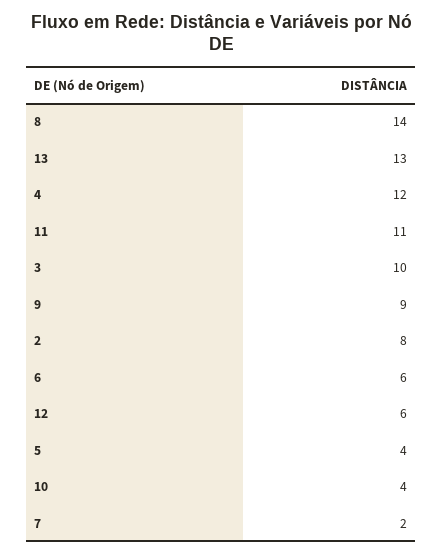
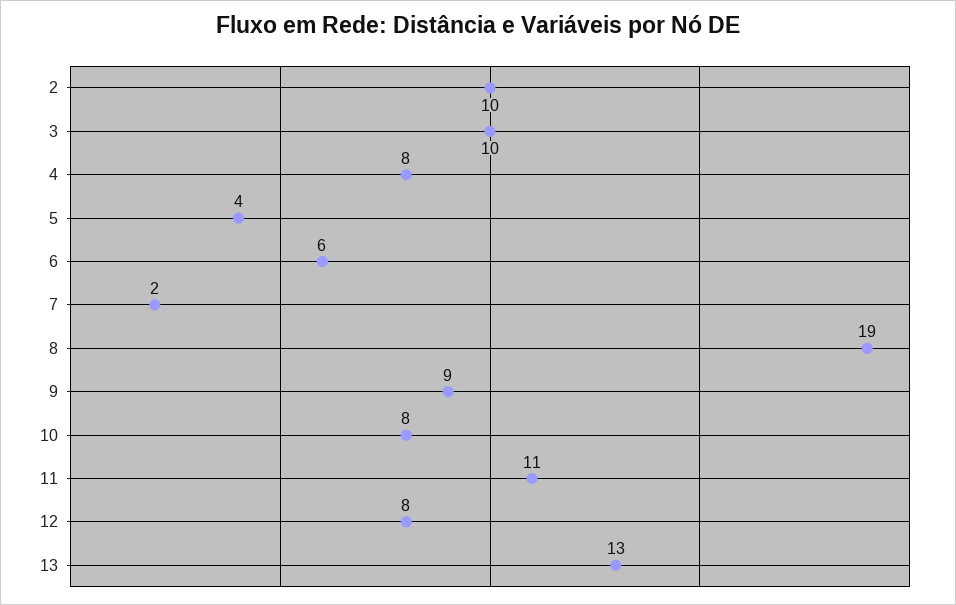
  {
-   "8": 14,
+   "8": 19,
    "13": 13,
-   "4": 12,
+   "4": 8,
    "11": 11,
    "3": 10,
    "9": 9,
-   "2": 8,
+   "2": 10,
    "6": 6,
-   "12": 6,
+   "12": 8,
    "5": 4,
-   "10": 4,
+   "10": 8,
    "7": 2
  }

